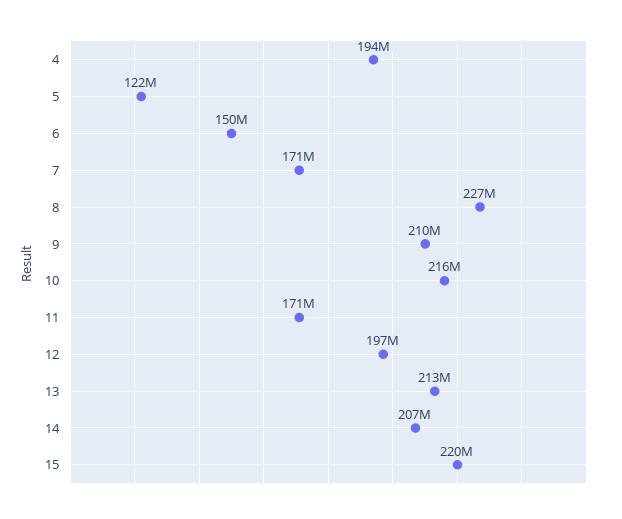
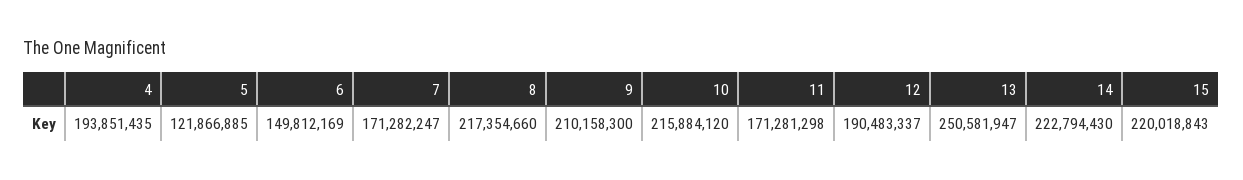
  {
    "4": 193851435,
    "5": 121866885,
    "6": 149812169,
    "7": 171282247,
-   "8": 227000000,
+   "8": 217354660,
    "9": 210158300,
    "10": 215884120,
    "11": 171281298,
-   "12": 197000000,
+   "12": 190483337,
-   "13": 213000000,
+   "13": 250581947,
-   "14": 207000000,
+   "14": 222794430,
    "15": 220018843
  }

